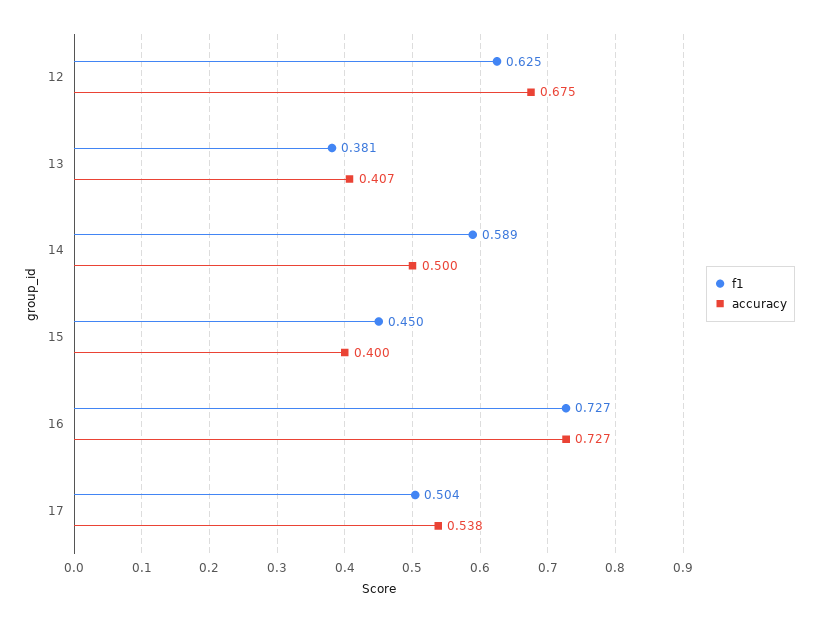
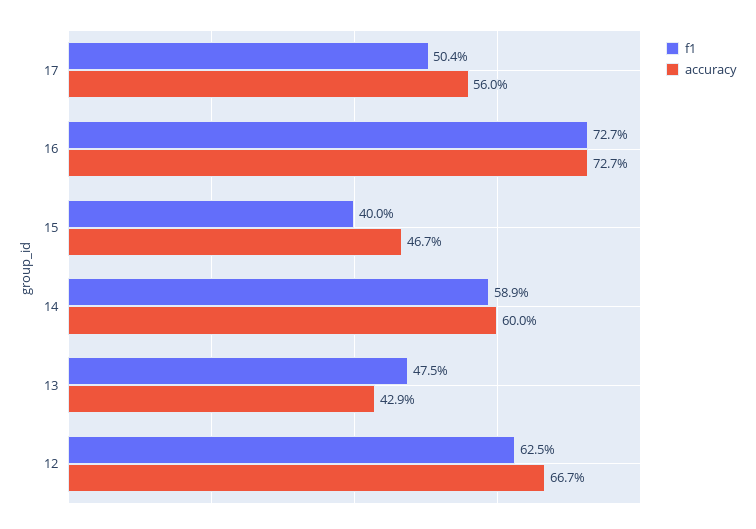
  {
    "f1": {
      "12": 0.625,
-     "13": 0.381,
+     "13": 0.475,
      "14": 0.589,
-     "15": 0.45,
+     "15": 0.4,
      "16": 0.727,
      "17": 0.504
    },
    "accuracy": {
-     "12": 0.675,
+     "12": 0.667,
-     "13": 0.407,
+     "13": 0.429,
-     "14": 0.5,
+     "14": 0.6,
-     "15": 0.4,
+     "15": 0.467,
      "16": 0.727,
-     "17": 0.538
+     "17": 0.56
    }
  }

